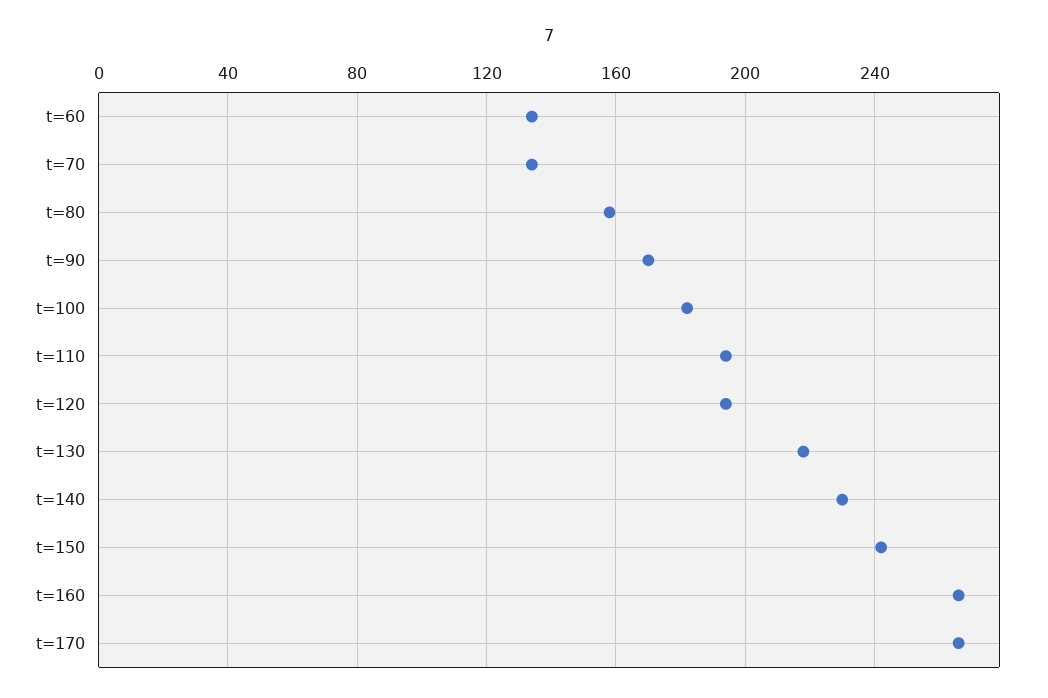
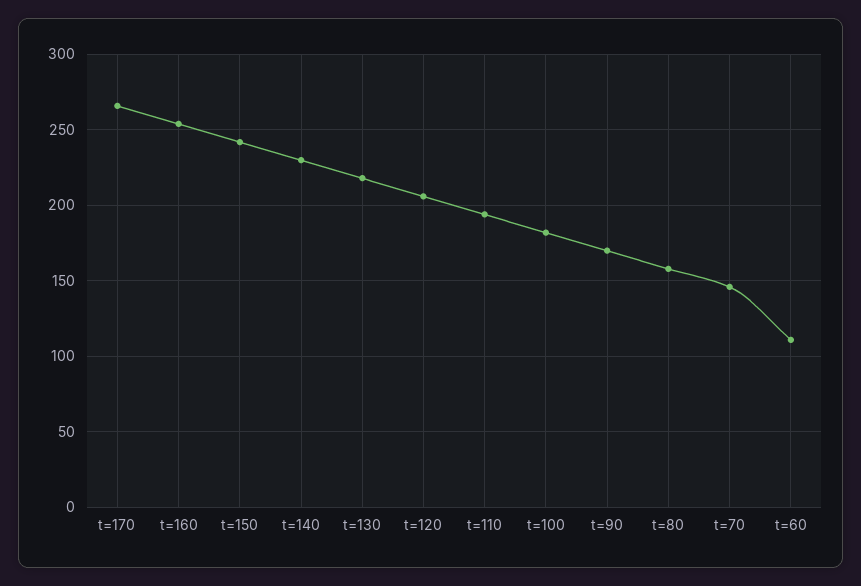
  {
-   "t=60": 135,
+   "t=60": 110,
-   "t=70": 135,
+   "t=70": 145,
    "t=80": 160,
    "t=90": 170,
    "t=100": 180,
    "t=110": 195,
-   "t=120": 195,
+   "t=120": 205,
    "t=130": 220,
    "t=140": 230,
    "t=150": 240,
-   "t=160": 265,
+   "t=160": 255,
    "t=170": 265
  }

